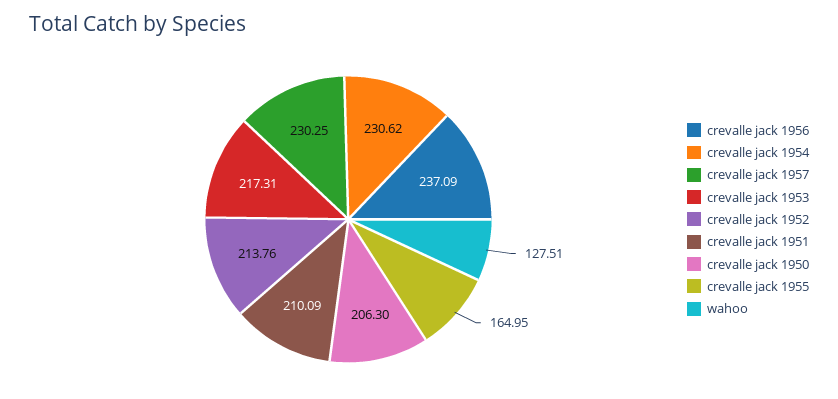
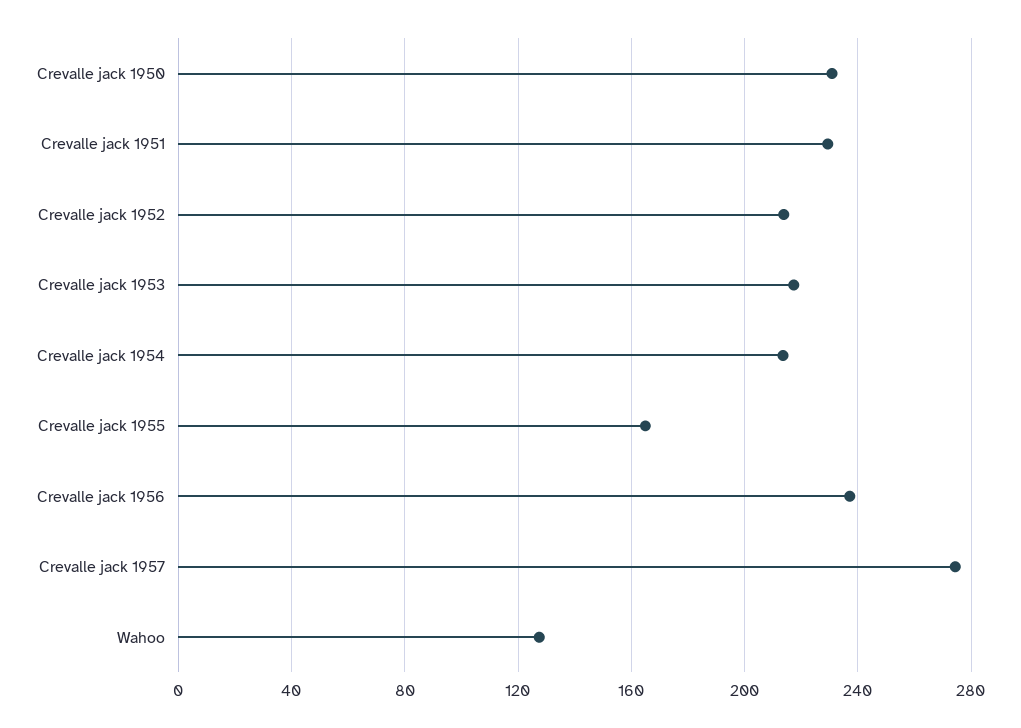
  {
    "crevalle jack 1956": 237.09,
-   "crevalle jack 1954": 230.62,
+   "crevalle jack 1954": 215,
-   "crevalle jack 1957": 230.25,
+   "crevalle jack 1957": 275,
    "crevalle jack 1953": 217.31,
    "crevalle jack 1952": 213.76,
-   "crevalle jack 1951": 210.09,
+   "crevalle jack 1951": 230,
-   "crevalle jack 1950": 206.3,
+   "crevalle jack 1950": 230,
    "crevalle jack 1955": 164.95,
    "wahoo": 127.51
  }

